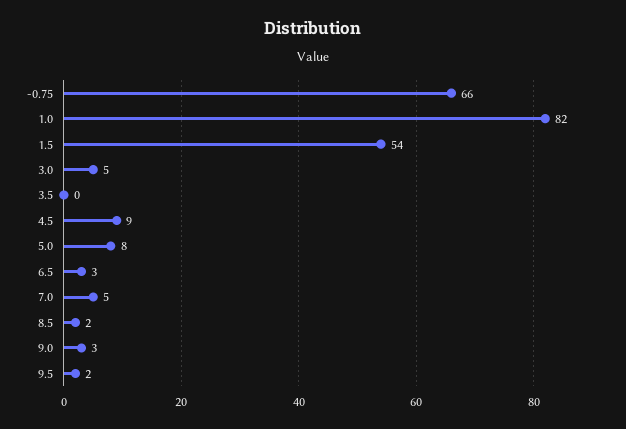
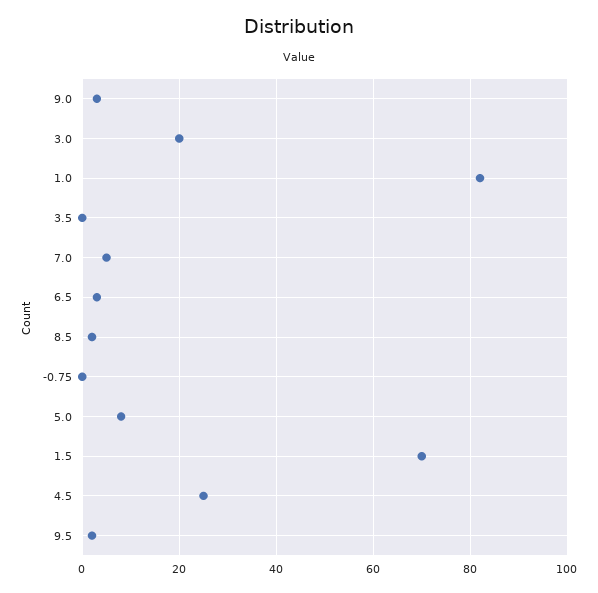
  {
-   "-0.75": 66,
+   "-0.75": 0,
    "1.0": 82,
-   "1.5": 54,
+   "1.5": 70,
-   "3.0": 5,
+   "3.0": 20,
    "3.5": 0,
-   "4.5": 9,
+   "4.5": 25,
    "5.0": 8,
    "6.5": 3,
    "7.0": 5,
    "8.5": 2,
    "9.0": 3,
    "9.5": 2
  }

